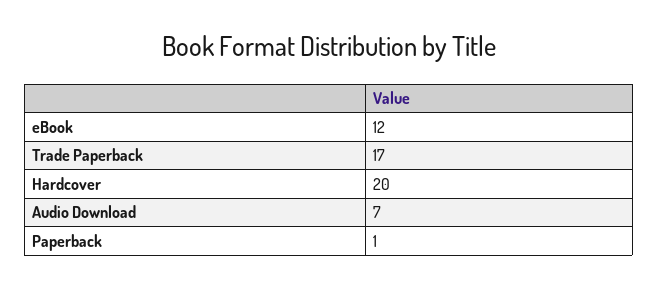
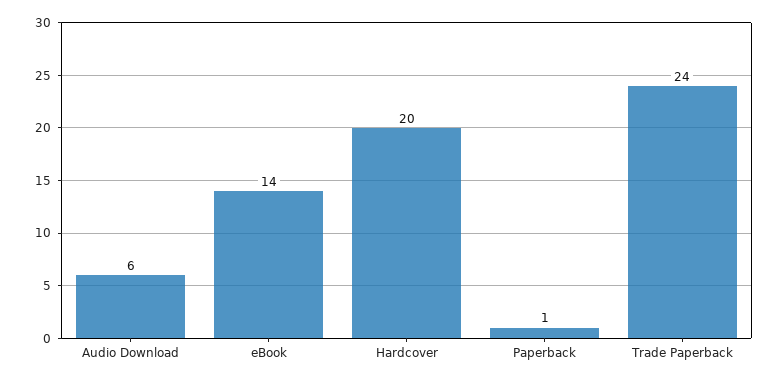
  {
-   "eBook": 12,
+   "eBook": 14,
-   "Trade Paperback": 17,
+   "Trade Paperback": 24,
    "Hardcover": 20,
-   "Audio Download": 7,
+   "Audio Download": 6,
    "Paperback": 1
  }

